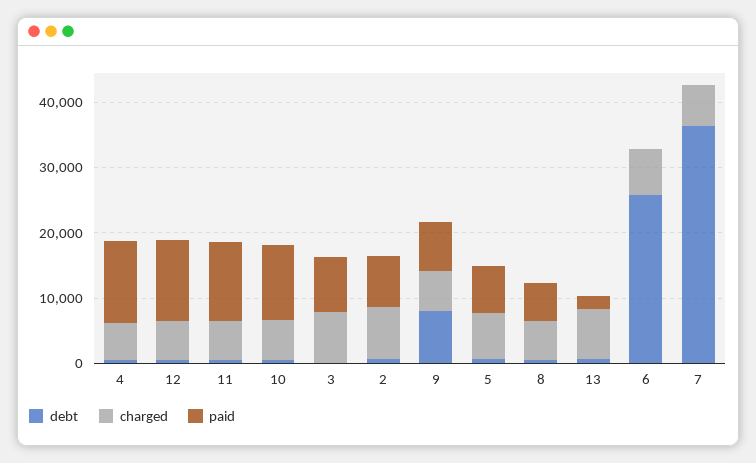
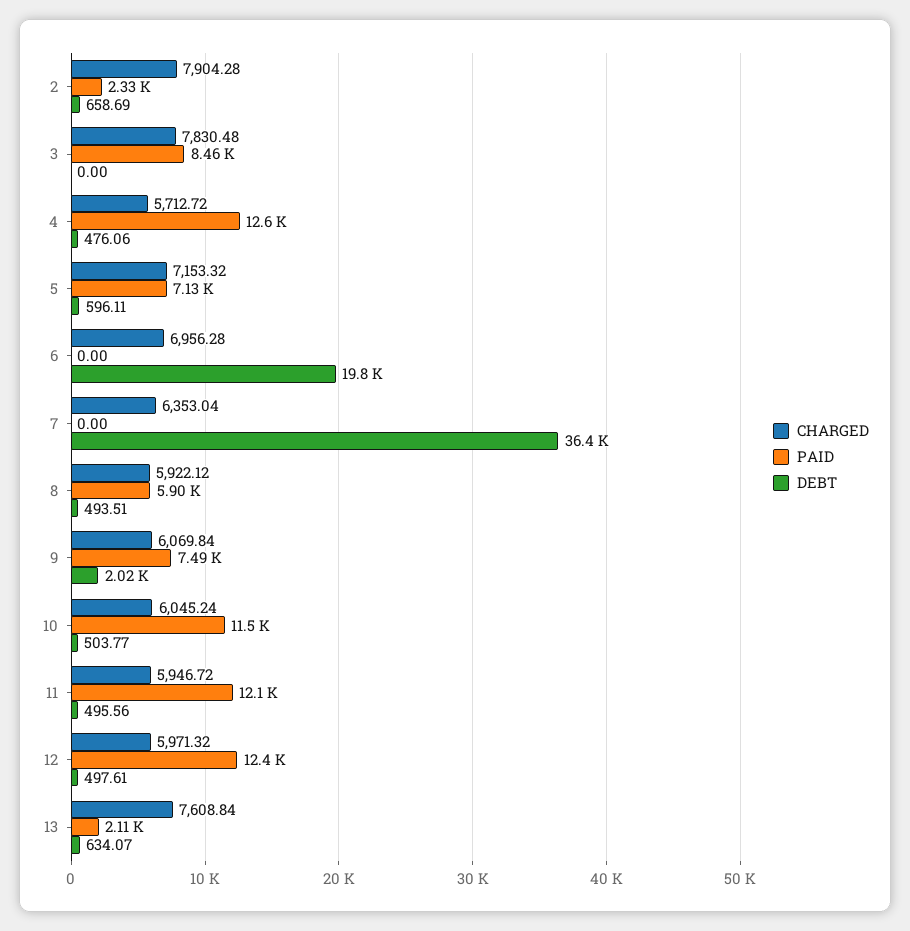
  {
    "debt": {
      "4": 476.06,
      "12": 497.61,
      "11": 495.56,
      "10": 503.77,
      "3": 0,
      "2": 658.69,
-     "9": 8000,
+     "9": 2020,
      "5": 596.11,
      "8": 493.51,
      "13": 634.07,
-     "6": 26000,
+     "6": 19800,
      "7": 36400
    },
    "charged": {
      "4": 5712.72,
      "12": 5971.32,
      "11": 5946.72,
      "10": 6045.24,
      "3": 7830.48,
      "2": 7904.28,
      "9": 6069.84,
      "5": 7153.32,
      "8": 5922.12,
      "13": 7608.84,
      "6": 6956.28,
      "7": 6353.04
    },
    "paid": {
      "4": 12600,
      "12": 12400,
      "11": 12100,
      "10": 11500,
      "3": 8460,
-     "2": 8000,
+     "2": 2330,
      "9": 7490,
      "5": 7130,
      "8": 5900,
      "13": 2110,
      "6": 0,
      "7": 0
    }
  }

